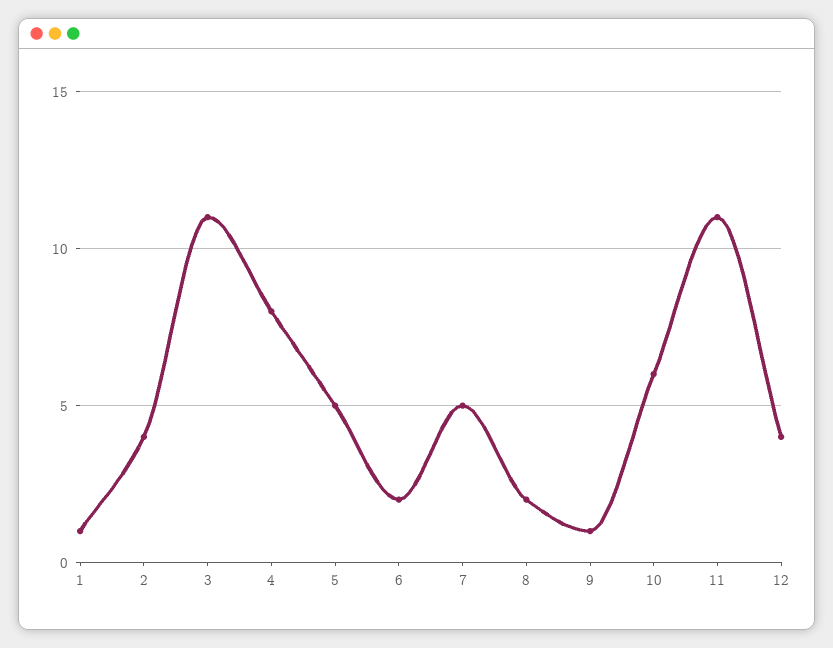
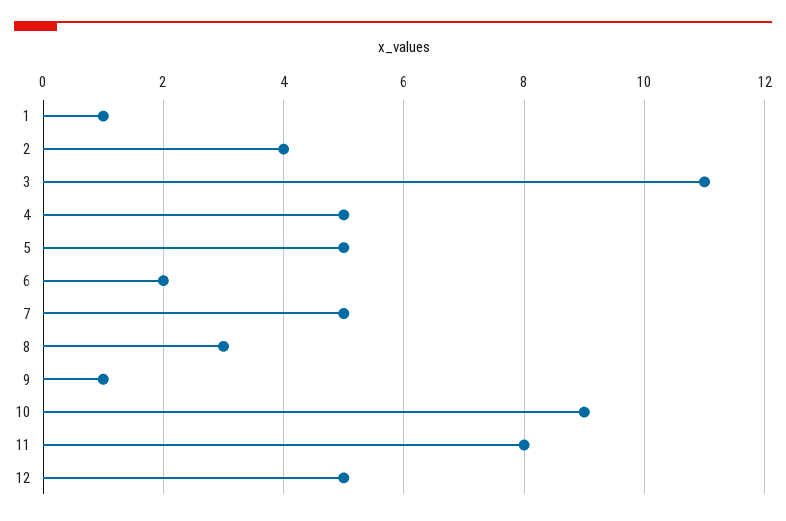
  {
    "1": 1,
    "2": 4,
    "3": 11,
-   "4": 8,
+   "4": 5,
    "5": 5,
    "6": 2,
    "7": 5,
-   "8": 2,
+   "8": 3,
    "9": 1,
-   "10": 6,
+   "10": 9,
-   "11": 11,
+   "11": 8,
-   "12": 4
+   "12": 5
  }

